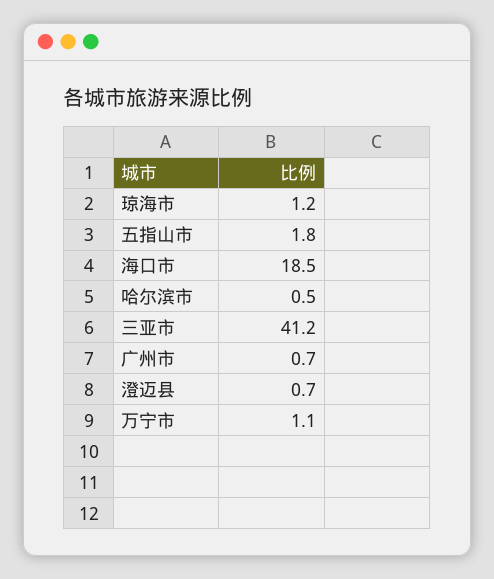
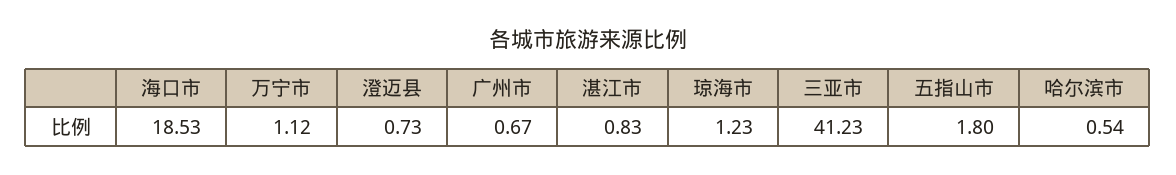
  {
    "琼海市": 1.23,
    "五指山市": 1.8,
    "海口市": 18.53,
    "哈尔滨市": 0.54,
    "三亚市": 41.23,
    "广州市": 0.67,
    "澄迈县": 0.73,
-   "万宁市": 1.12
+   "万宁市": 1.12,
+   "湛江市": 0.83
  }

